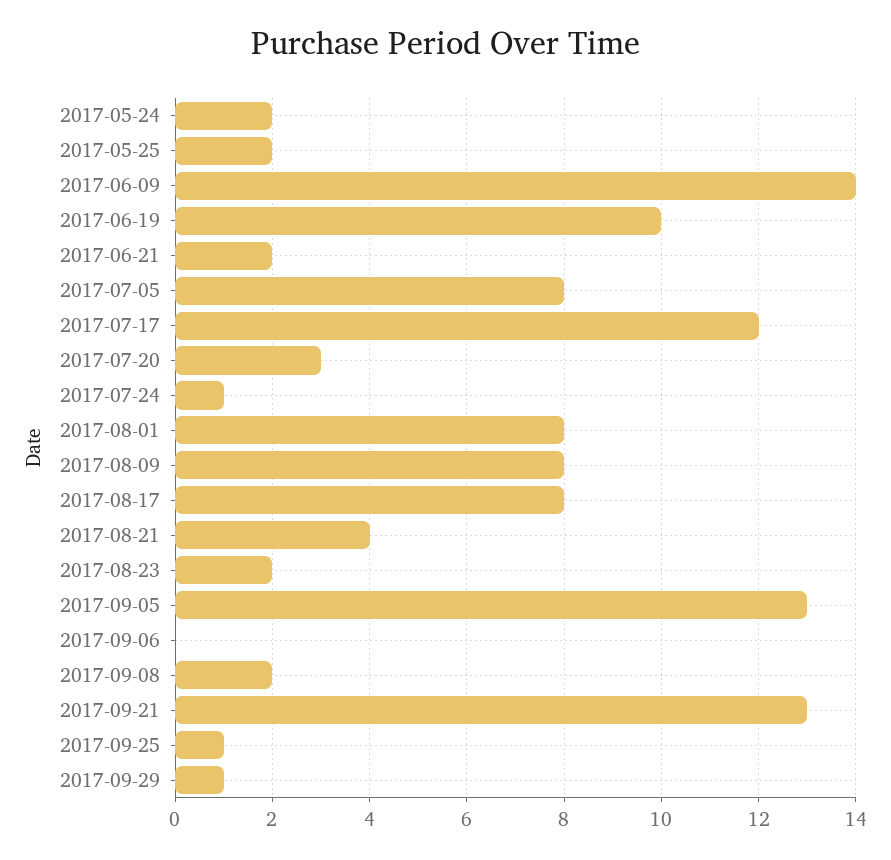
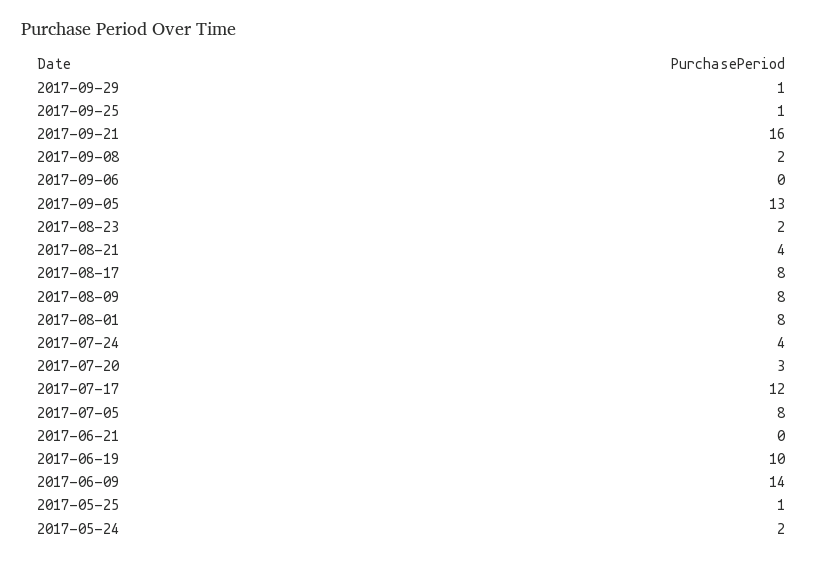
  {
    "2017-05-24": 2,
-   "2017-05-25": 2,
+   "2017-05-25": 1,
    "2017-06-09": 14,
    "2017-06-19": 10,
-   "2017-06-21": 2,
+   "2017-06-21": 0,
    "2017-07-05": 8,
    "2017-07-17": 12,
    "2017-07-20": 3,
-   "2017-07-24": 1,
+   "2017-07-24": 4,
    "2017-08-01": 8,
    "2017-08-09": 8,
    "2017-08-17": 8,
    "2017-08-21": 4,
    "2017-08-23": 2,
    "2017-09-05": 13,
    "2017-09-06": 0,
    "2017-09-08": 2,
-   "2017-09-21": 13,
+   "2017-09-21": 16,
    "2017-09-25": 1,
    "2017-09-29": 1
  }

